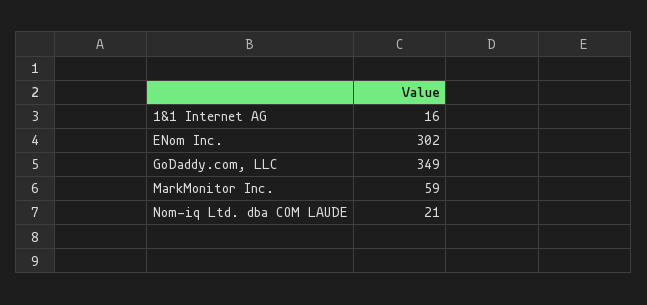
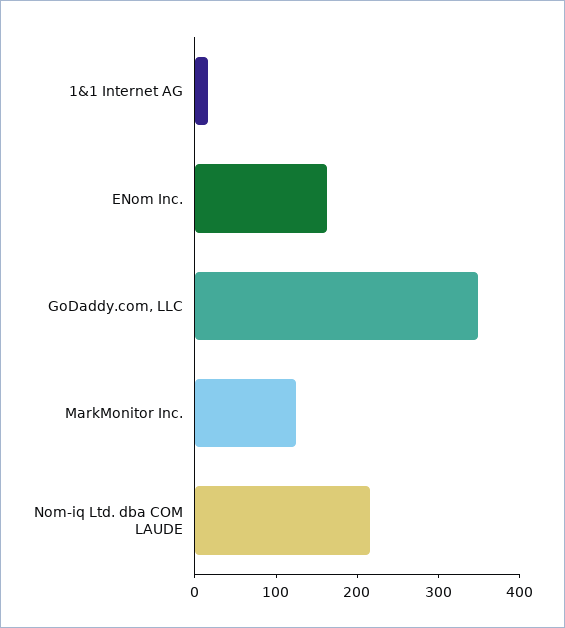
  {
    "1&1 Internet AG": 16,
-   "ENom Inc.": 302,
+   "ENom Inc.": 160,
    "GoDaddy.com, LLC": 349,
-   "MarkMonitor Inc.": 59,
+   "MarkMonitor Inc.": 120,
-   "Nom-iq Ltd. dba COM LAUDE": 21
+   "Nom-iq Ltd. dba COM LAUDE": 220
  }

